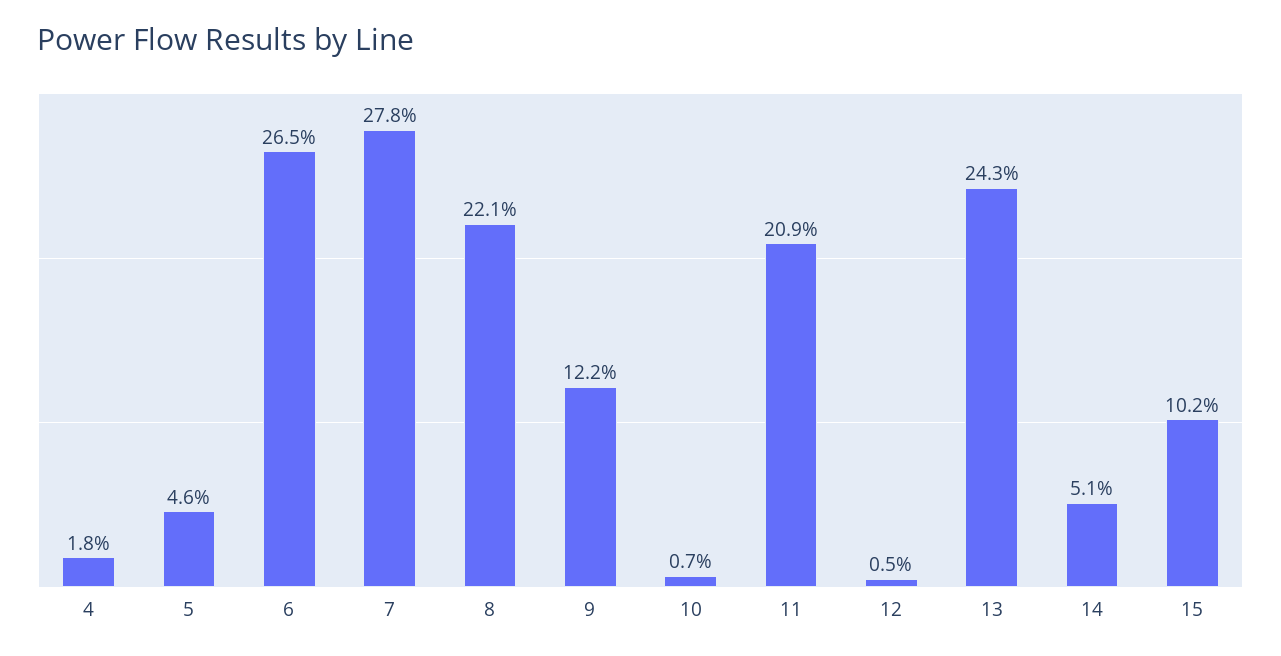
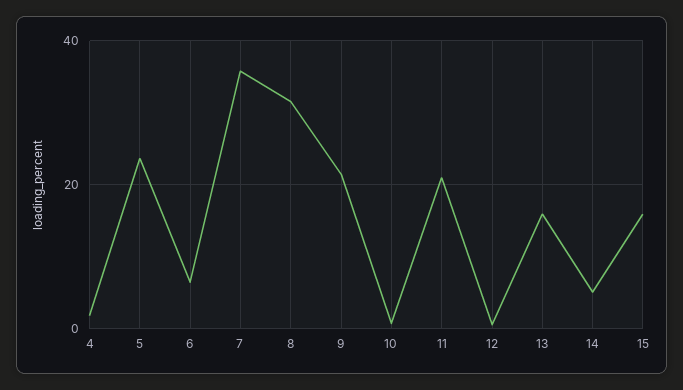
  {
    "4": 1.8,
-   "5": 4.6,
+   "5": 24,
-   "6": 26.5,
+   "6": 6,
-   "7": 27.8,
+   "7": 36,
-   "8": 22.1,
+   "8": 32,
-   "9": 12.2,
+   "9": 22,
    "10": 0.7,
    "11": 20.9,
    "12": 0.5,
-   "13": 24.3,
+   "13": 16,
    "14": 5.1,
-   "15": 10.2
+   "15": 16
  }

